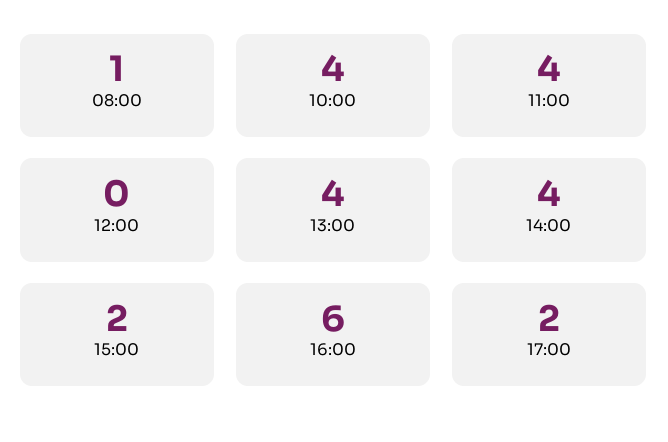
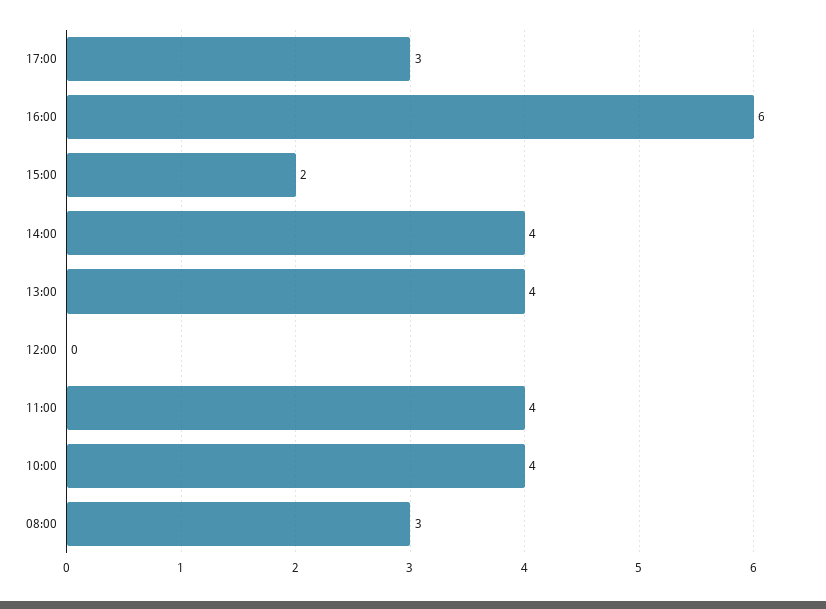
  {
-   "08:00": 1,
+   "08:00": 3,
    "10:00": 4,
    "11:00": 4,
    "12:00": 0,
    "13:00": 4,
    "14:00": 4,
    "15:00": 2,
    "16:00": 6,
-   "17:00": 2
+   "17:00": 3
  }

